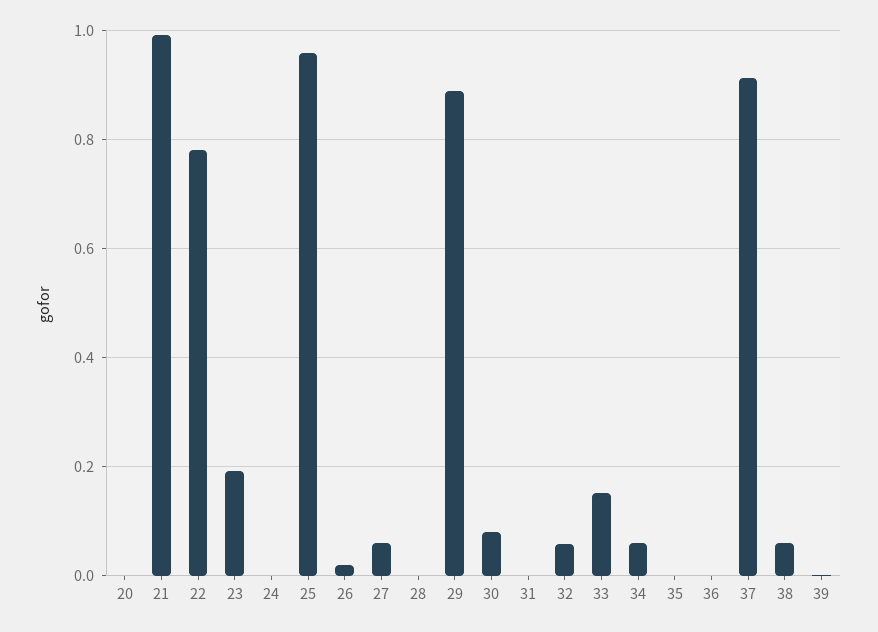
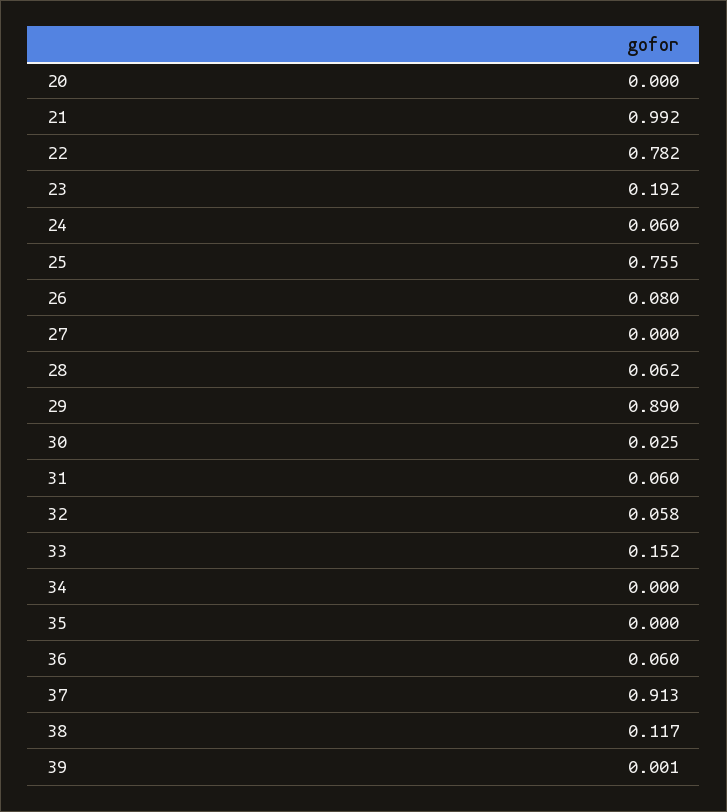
  {
    "20": 0,
    "21": 0.992,
    "22": 0.782,
    "23": 0.192,
-   "24": 0,
+   "24": 0.06,
-   "25": 0.96,
+   "25": 0.755,
-   "26": 0.02,
+   "26": 0.08,
-   "27": 0.06,
+   "27": 0,
-   "28": 0,
+   "28": 0.062,
    "29": 0.89,
-   "30": 0.08,
+   "30": 0.025,
-   "31": 0,
+   "31": 0.06,
    "32": 0.058,
    "33": 0.152,
-   "34": 0.06,
+   "34": 0,
    "35": 0,
-   "36": 0,
+   "36": 0.06,
    "37": 0.913,
-   "38": 0.06,
+   "38": 0.117,
    "39": 0.001
  }

